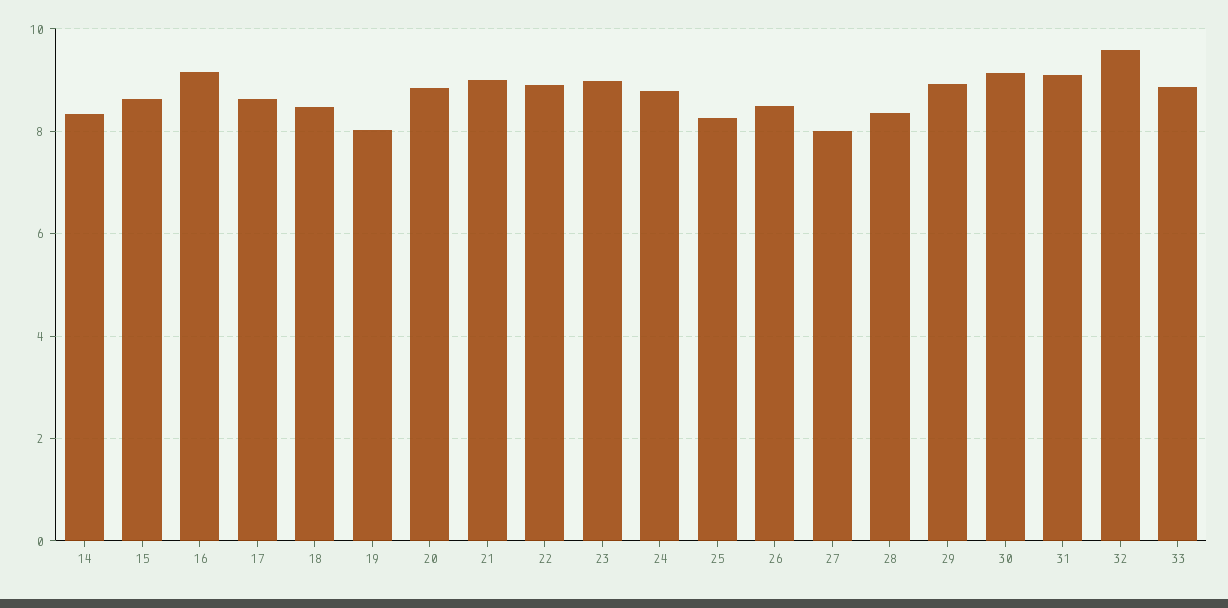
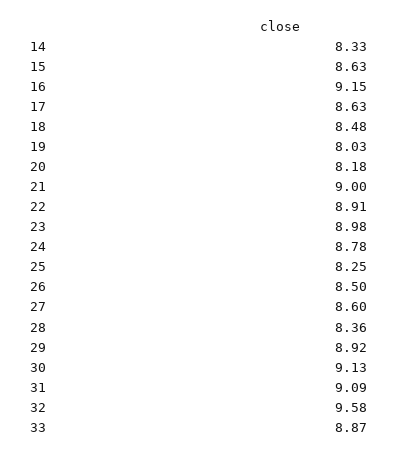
  {
    "14": 8.33,
    "15": 8.63,
    "16": 9.15,
    "17": 8.63,
    "18": 8.48,
    "19": 8.03,
-   "20": 8.8,
+   "20": 8.18,
    "21": 9,
    "22": 8.91,
    "23": 8.98,
    "24": 8.78,
    "25": 8.25,
    "26": 8.5,
-   "27": 8,
+   "27": 8.6,
    "28": 8.36,
    "29": 8.92,
    "30": 9.13,
    "31": 9.09,
    "32": 9.58,
    "33": 8.87
  }

